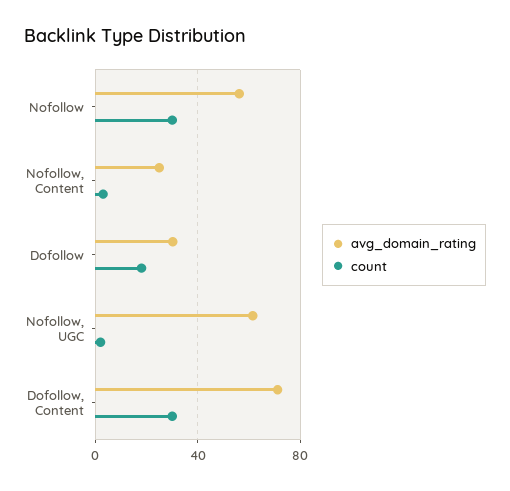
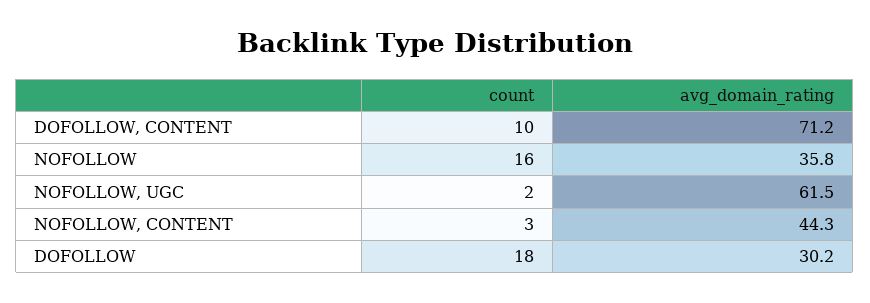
  {
    "avg_domain_rating": {
-     "Nofollow": 55,
+     "Nofollow": 35.8,
-     "Nofollow, Content": 25,
+     "Nofollow, Content": 44.3,
      "Dofollow": 30.2,
      "Nofollow, UGC": 61.5,
      "Dofollow, Content": 71.2
    },
    "count": {
-     "Nofollow": 30,
+     "Nofollow": 16,
      "Nofollow, Content": 3,
      "Dofollow": 18,
      "Nofollow, UGC": 2,
-     "Dofollow, Content": 30
+     "Dofollow, Content": 10
    }
  }

